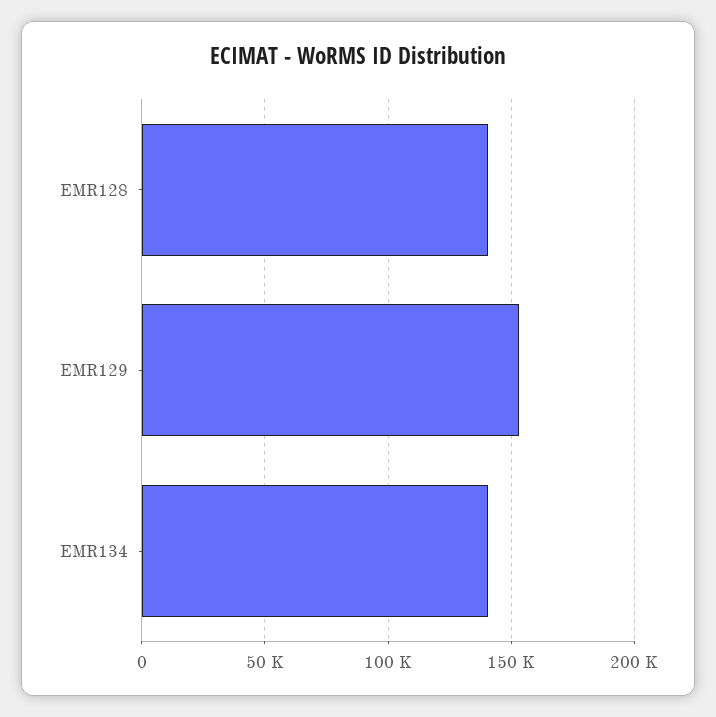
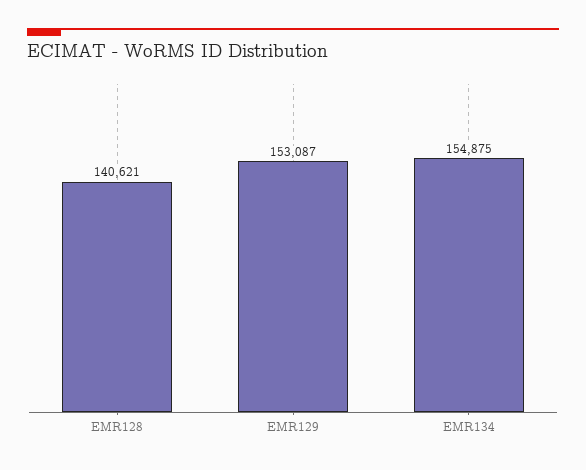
  {
    "EMR128": 140621,
    "EMR129": 153087,
-   "EMR134": 140000
+   "EMR134": 154875
  }

